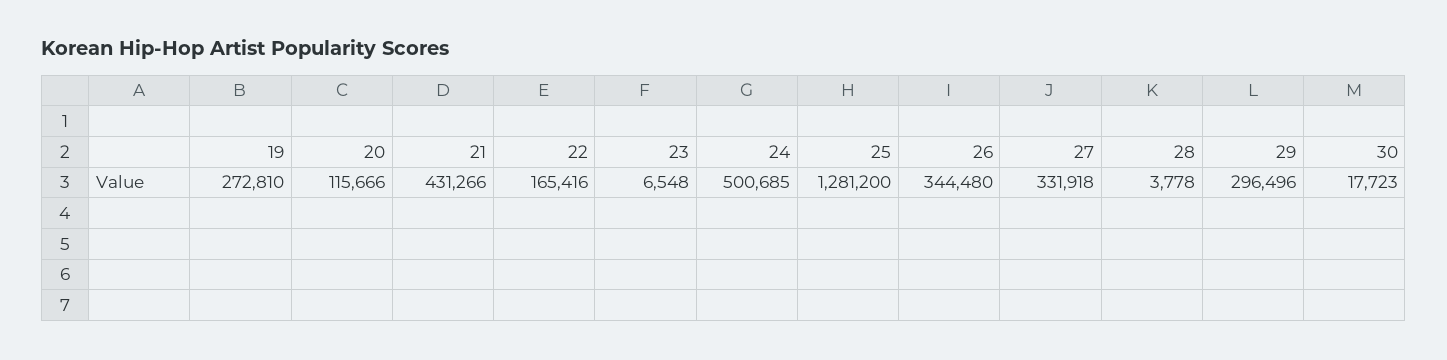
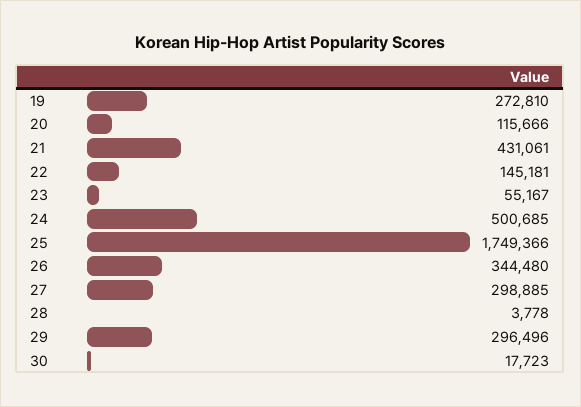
  {
    "19": 272810,
    "20": 115666,
-   "21": 431266,
+   "21": 431061,
-   "22": 165416,
+   "22": 145181,
-   "23": 6548,
+   "23": 55167,
    "24": 500685,
-   "25": 1281200,
+   "25": 1749366,
    "26": 344480,
-   "27": 331918,
+   "27": 298885,
    "28": 3778,
    "29": 296496,
    "30": 17723
  }

